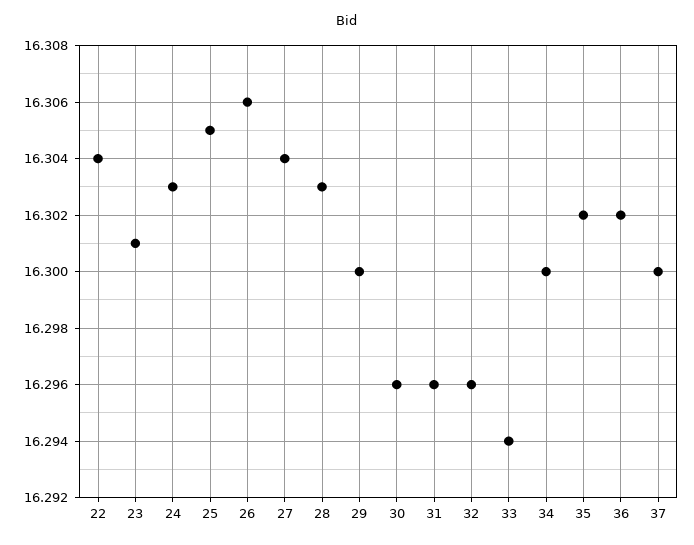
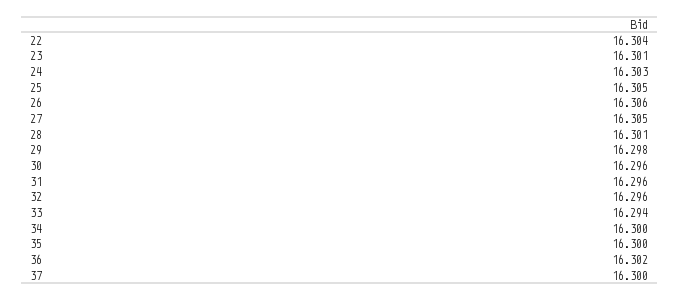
  {
    "22": 16.304,
    "23": 16.301,
    "24": 16.303,
    "25": 16.305,
    "26": 16.306,
-   "27": 16.304,
+   "27": 16.305,
-   "28": 16.303,
+   "28": 16.301,
-   "29": 16.3,
+   "29": 16.298,
    "30": 16.296,
    "31": 16.296,
    "32": 16.296,
    "33": 16.294,
    "34": 16.3,
-   "35": 16.302,
+   "35": 16.3,
    "36": 16.302,
    "37": 16.3
  }

